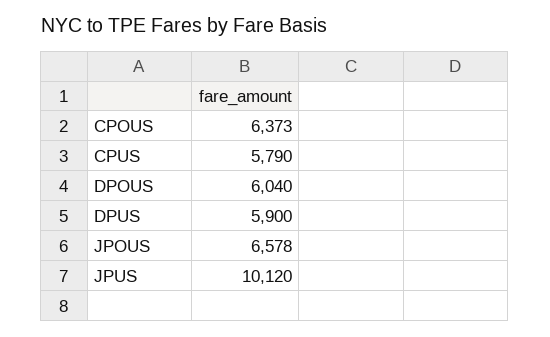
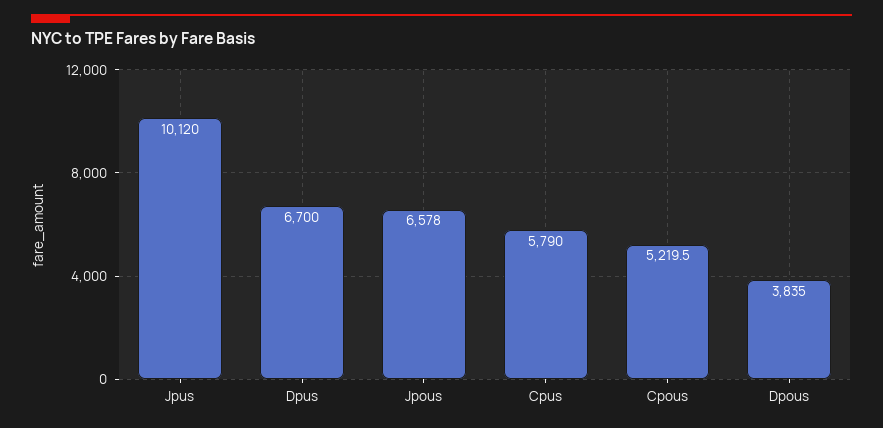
  {
-   "CPOUS": 6373,
+   "CPOUS": 5219.5,
    "CPUS": 5790,
-   "DPOUS": 6040,
+   "DPOUS": 3835,
-   "DPUS": 5900,
+   "DPUS": 6700,
    "JPOUS": 6578,
    "JPUS": 10120
  }

